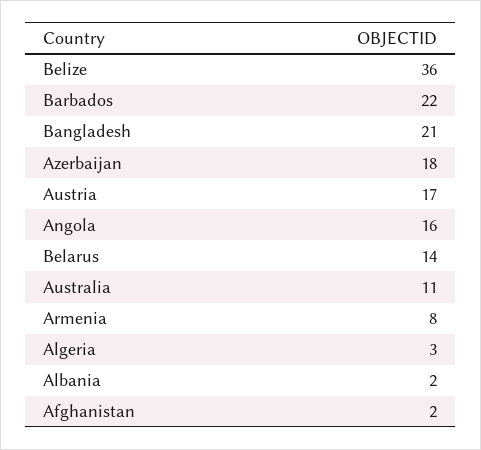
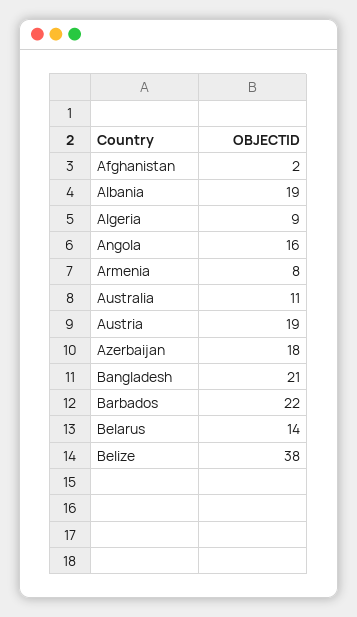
  {
-   "Belize": 36,
+   "Belize": 38,
    "Barbados": 22,
    "Bangladesh": 21,
    "Azerbaijan": 18,
-   "Austria": 17,
+   "Austria": 19,
    "Angola": 16,
    "Belarus": 14,
    "Australia": 11,
    "Armenia": 8,
-   "Algeria": 3,
+   "Algeria": 9,
-   "Albania": 2,
+   "Albania": 19,
    "Afghanistan": 2
  }

